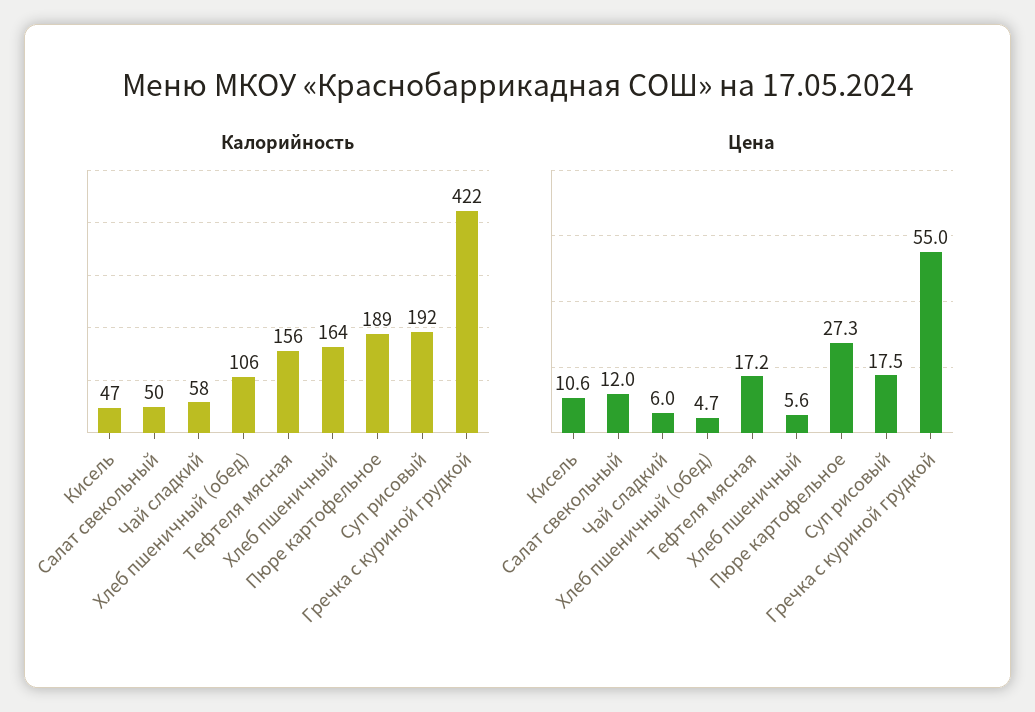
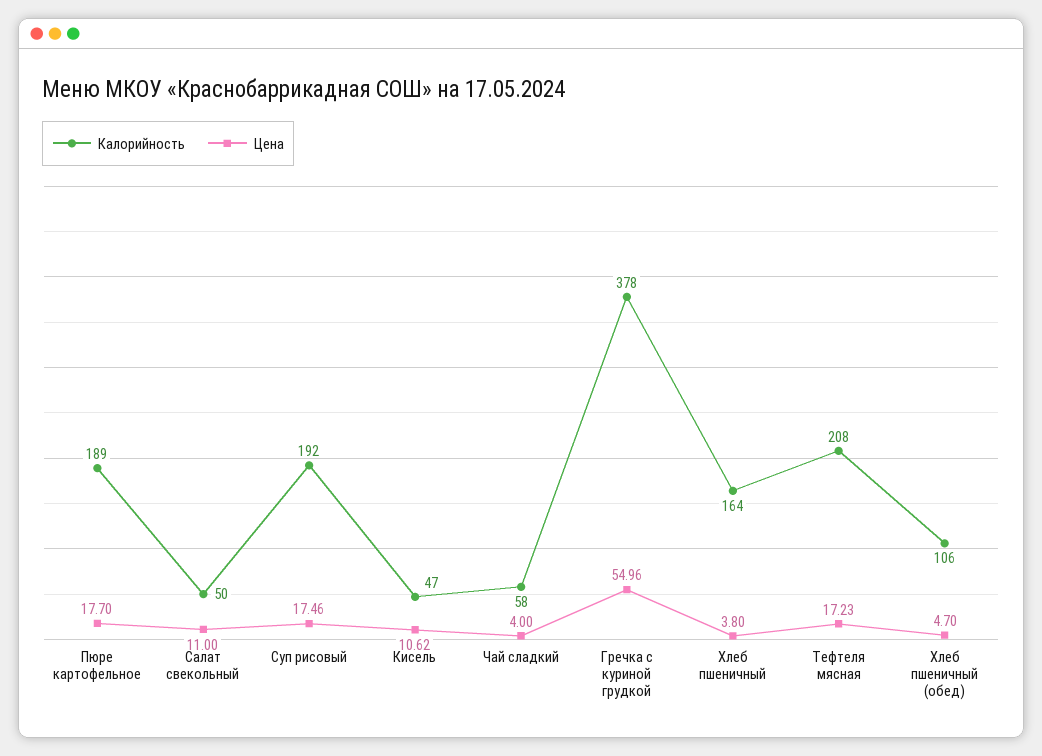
  {
    "Калорийность": {
      "Кисель": 47,
      "Салат свекольный": 50,
      "Чай сладкий": 58,
      "Хлеб пшеничный (обед)": 106,
-     "Тефтеля мясная": 156,
+     "Тефтеля мясная": 208,
      "Хлеб пшеничный": 164,
      "Пюре картофельное": 189,
      "Суп рисовый": 192,
-     "Гречка с куриной грудкой": 422
+     "Гречка с куриной грудкой": 378
    },
    "Цена": {
      "Кисель": 10.62,
-     "Салат свекольный": 12,
+     "Салат свекольный": 11,
-     "Чай сладкий": 6,
+     "Чай сладкий": 4,
      "Хлеб пшеничный (обед)": 4.7,
      "Тефтеля мясная": 17.23,
-     "Хлеб пшеничный": 5.6,
+     "Хлеб пшеничный": 3.8,
-     "Пюре картофельное": 27.3,
+     "Пюре картофельное": 17.7,
      "Суп рисовый": 17.46,
      "Гречка с куриной грудкой": 54.96
    }
  }

